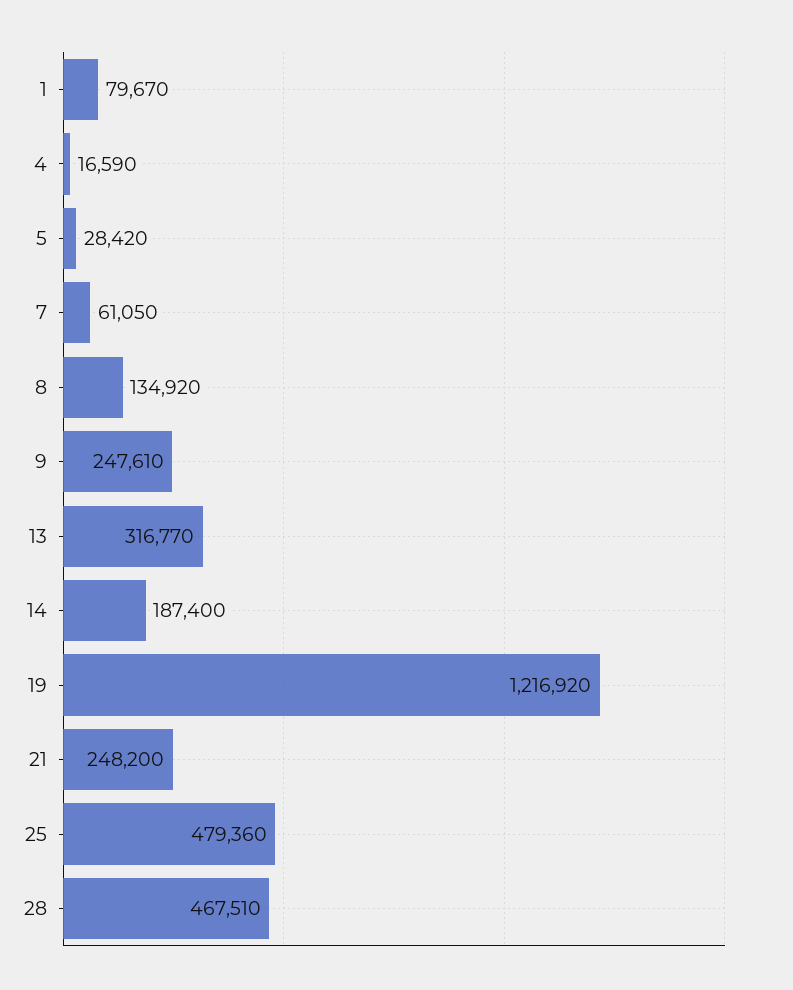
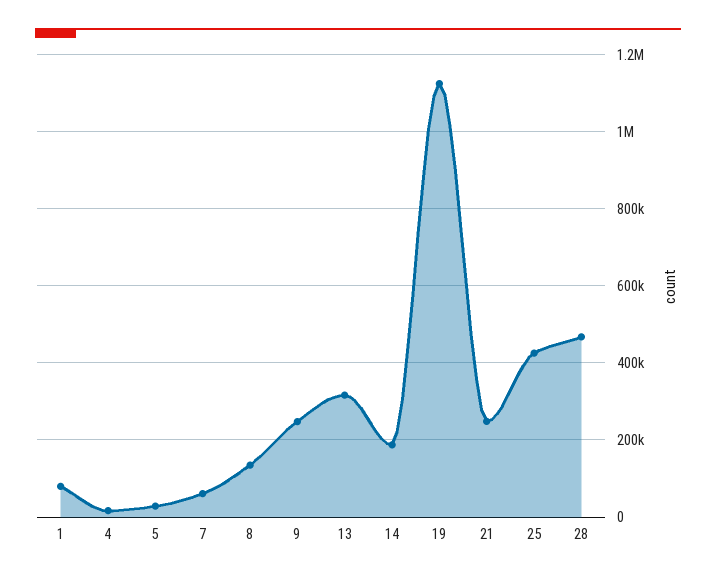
  {
    "1": 79670,
    "4": 16590,
    "5": 28420,
    "7": 61050,
    "8": 134920,
    "9": 247610,
    "13": 316770,
    "14": 187400,
-   "19": 1216920,
+   "19": 1120000,
    "21": 248200,
-   "25": 479360,
+   "25": 420000,
    "28": 467510
  }

